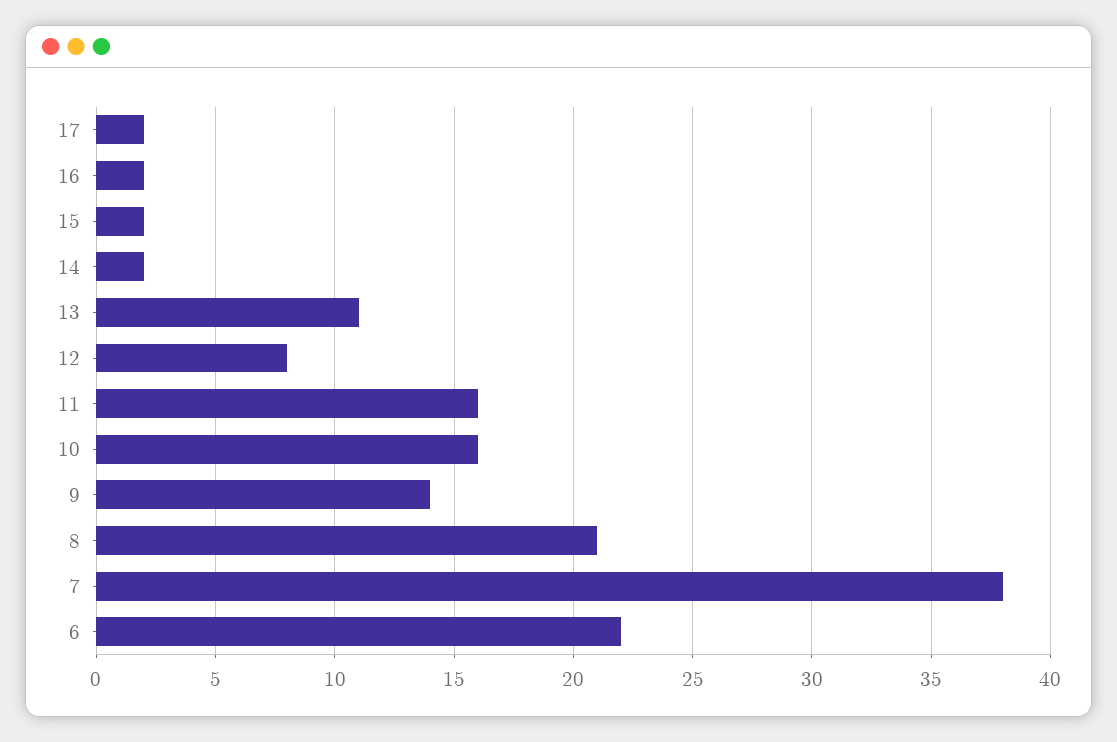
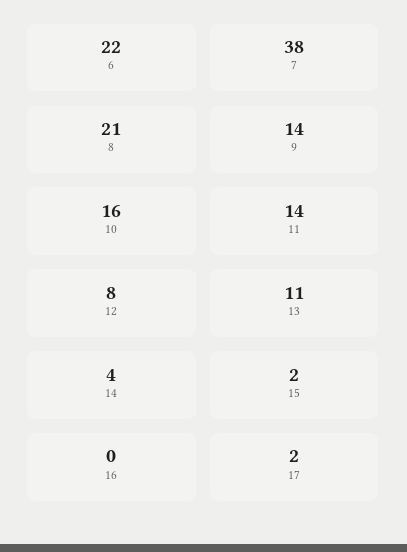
  {
    "17": 2,
-   "16": 2,
+   "16": 0,
    "15": 2,
-   "14": 2,
+   "14": 4,
    "13": 11,
    "12": 8,
-   "11": 16,
+   "11": 14,
    "10": 16,
    "9": 14,
    "8": 21,
    "7": 38,
    "6": 22
  }

